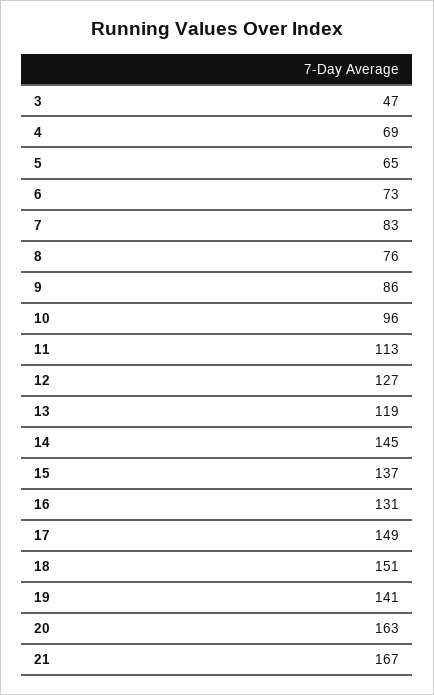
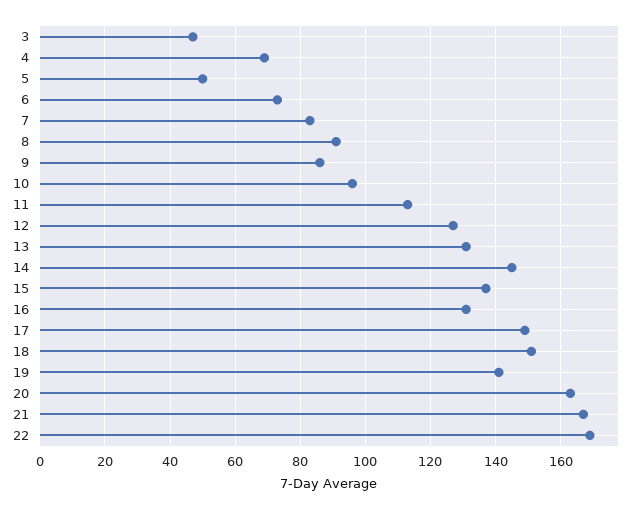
  {
    "3": 47,
    "4": 69,
-   "5": 65,
+   "5": 50,
    "6": 73,
    "7": 83,
-   "8": 76,
+   "8": 90,
    "9": 86,
    "10": 96,
    "11": 113,
    "12": 127,
-   "13": 119,
+   "13": 130,
    "14": 145,
    "15": 137,
    "16": 131,
    "17": 149,
    "18": 151,
    "19": 141,
    "20": 163,
-   "21": 167
+   "21": 167,
+   "22": 170
  }

